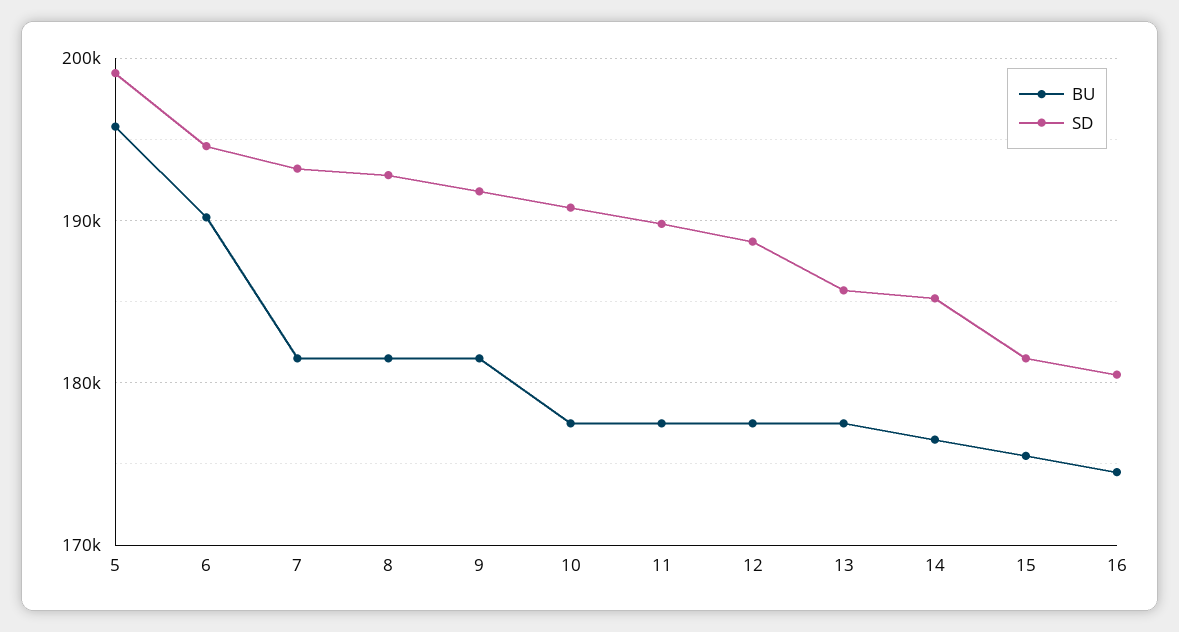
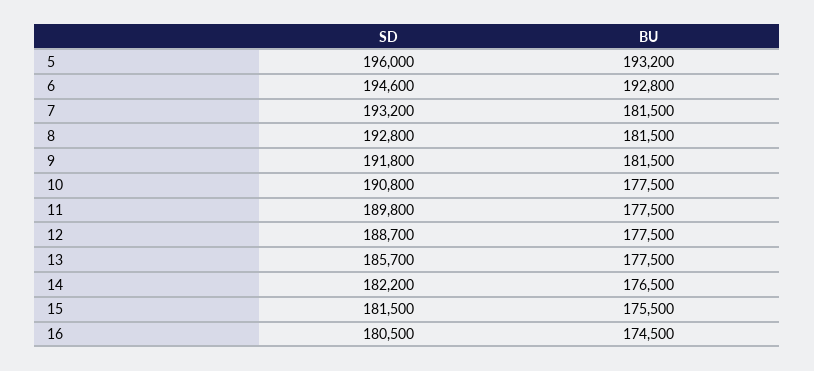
  {
    "BU": {
-     "5": 196000,
+     "5": 193200,
-     "6": 190000,
+     "6": 192800,
      "7": 181500,
      "8": 181500,
      "9": 181500,
      "10": 177500,
      "11": 177500,
      "12": 177500,
      "13": 177500,
      "14": 176500,
      "15": 175500,
      "16": 174500
    },
    "SD": {
-     "5": 199000,
+     "5": 196000,
      "6": 194600,
      "7": 193200,
      "8": 192800,
      "9": 191800,
      "10": 190800,
      "11": 189800,
      "12": 188700,
      "13": 185700,
-     "14": 185000,
+     "14": 182200,
      "15": 181500,
      "16": 180500
    }
  }

